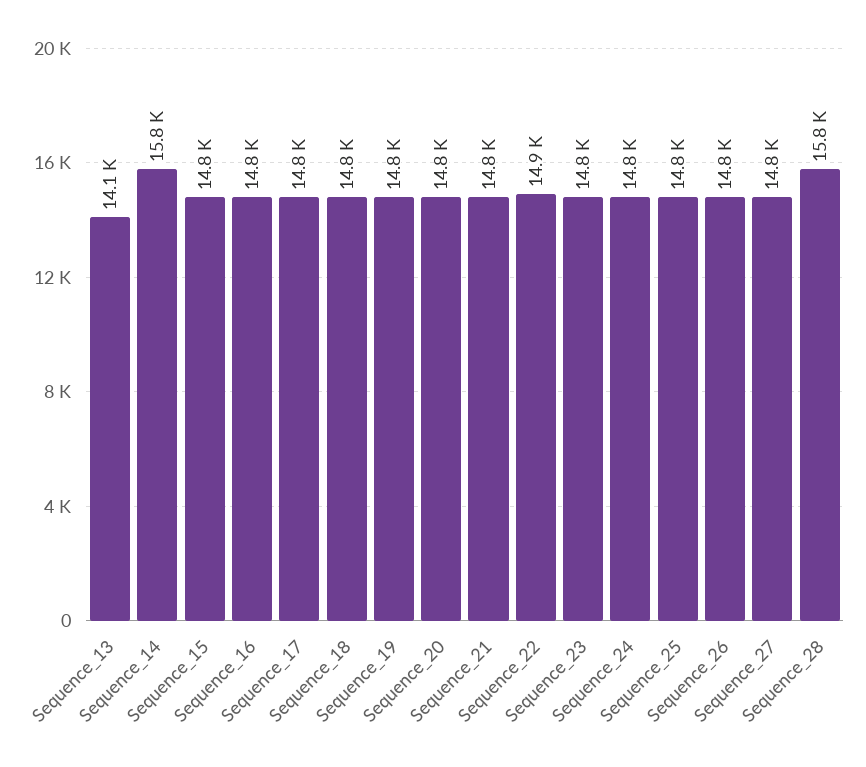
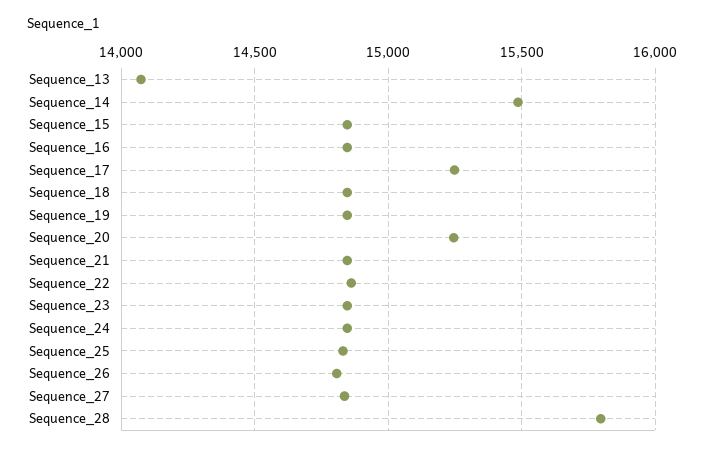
  {
    "Sequence_13": 14100,
-   "Sequence_14": 15800,
+   "Sequence_14": 15500,
    "Sequence_15": 14800,
    "Sequence_16": 14800,
-   "Sequence_17": 14800,
+   "Sequence_17": 15250,
    "Sequence_18": 14800,
    "Sequence_19": 14800,
-   "Sequence_20": 14800,
+   "Sequence_20": 15250,
    "Sequence_21": 14800,
    "Sequence_22": 14900,
    "Sequence_23": 14800,
    "Sequence_24": 14800,
    "Sequence_25": 14800,
    "Sequence_26": 14800,
    "Sequence_27": 14800,
    "Sequence_28": 15800
  }

